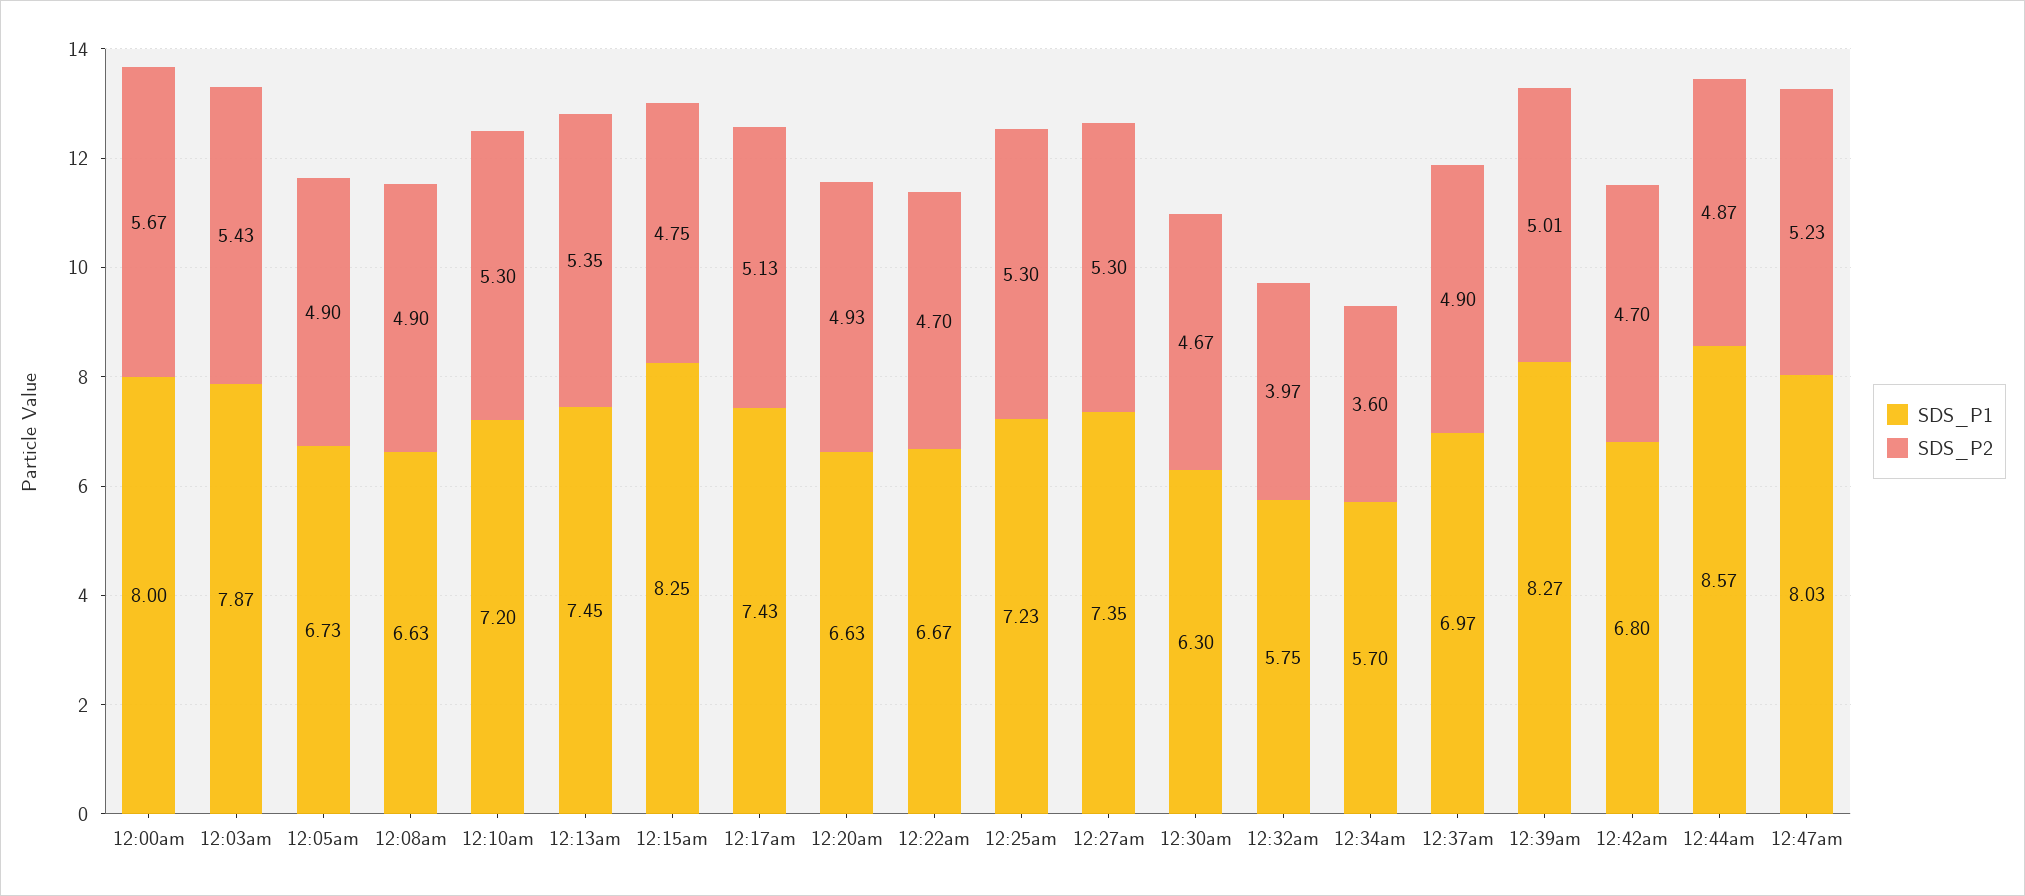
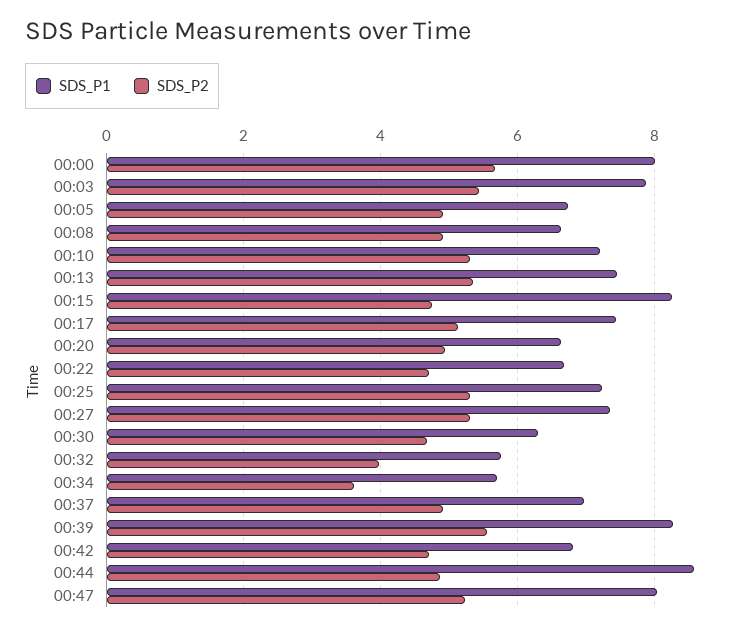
  {
    "SDS_P1": {
      "12:00am": 8,
      "12:03am": 7.87,
      "12:05am": 6.73,
      "12:08am": 6.63,
      "12:10am": 7.2,
      "12:13am": 7.45,
      "12:15am": 8.25,
      "12:17am": 7.43,
      "12:20am": 6.63,
      "12:22am": 6.67,
      "12:25am": 7.23,
      "12:27am": 7.35,
      "12:30am": 6.3,
      "12:32am": 5.75,
      "12:34am": 5.7,
      "12:37am": 6.97,
      "12:39am": 8.27,
      "12:42am": 6.8,
      "12:44am": 8.57,
      "12:47am": 8.03
    },
    "SDS_P2": {
      "12:00am": 5.67,
      "12:03am": 5.43,
      "12:05am": 4.9,
      "12:08am": 4.9,
      "12:10am": 5.3,
      "12:13am": 5.35,
      "12:15am": 4.75,
      "12:17am": 5.13,
      "12:20am": 4.93,
      "12:22am": 4.7,
      "12:25am": 5.3,
      "12:27am": 5.3,
      "12:30am": 4.67,
      "12:32am": 3.97,
      "12:34am": 3.6,
      "12:37am": 4.9,
-     "12:39am": 5.01,
+     "12:39am": 5.6,
      "12:42am": 4.7,
      "12:44am": 4.87,
      "12:47am": 5.23
    }
  }

